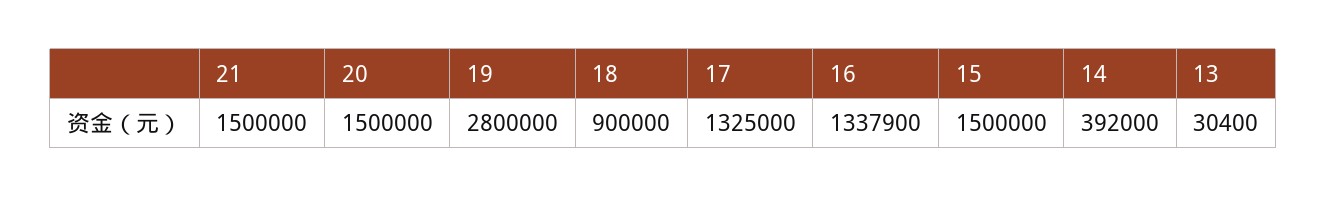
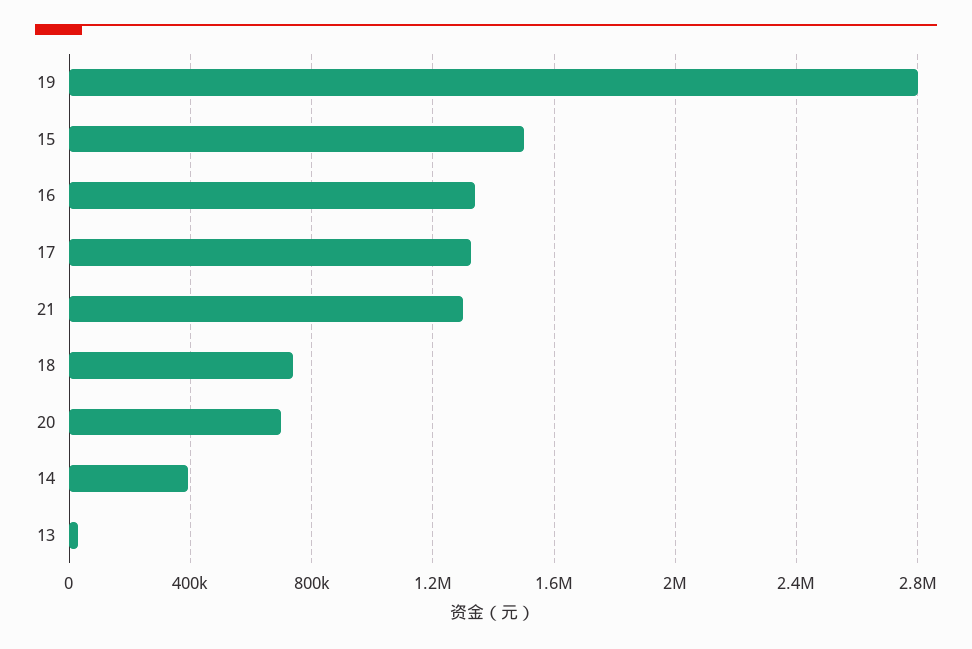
  {
-   "21": 1500000,
+   "21": 1300000,
-   "20": 1500000,
+   "20": 700000,
    "19": 2800000,
-   "18": 900000,
+   "18": 750000,
    "17": 1325000,
    "16": 1337900,
    "15": 1500000,
    "14": 392000,
    "13": 30400
  }

